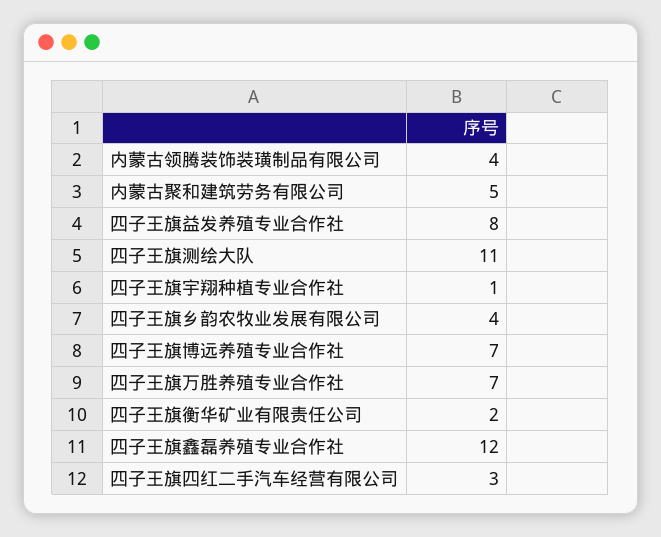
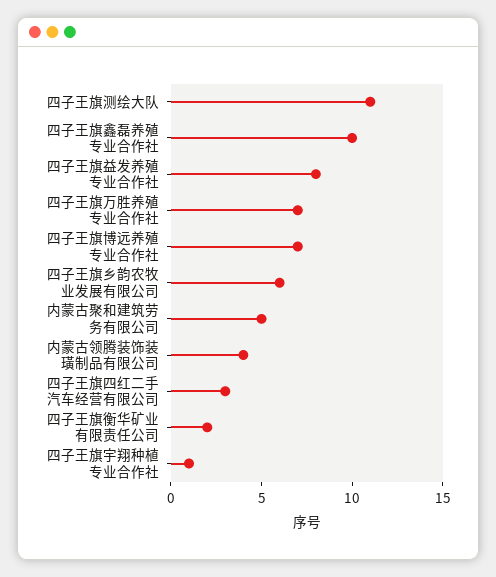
  {
    "内蒙古领腾装饰装璜制品有限公司": 4,
    "内蒙古聚和建筑劳务有限公司": 5,
    "四子王旗益发养殖专业合作社": 8,
    "四子王旗测绘大队": 11,
    "四子王旗宇翔种植专业合作社": 1,
-   "四子王旗乡韵农牧业发展有限公司": 4,
+   "四子王旗乡韵农牧业发展有限公司": 6,
    "四子王旗博远养殖专业合作社": 7,
    "四子王旗万胜养殖专业合作社": 7,
    "四子王旗衡华矿业有限责任公司": 2,
-   "四子王旗鑫磊养殖专业合作社": 12,
+   "四子王旗鑫磊养殖专业合作社": 10,
    "四子王旗四红二手汽车经营有限公司": 3
  }

